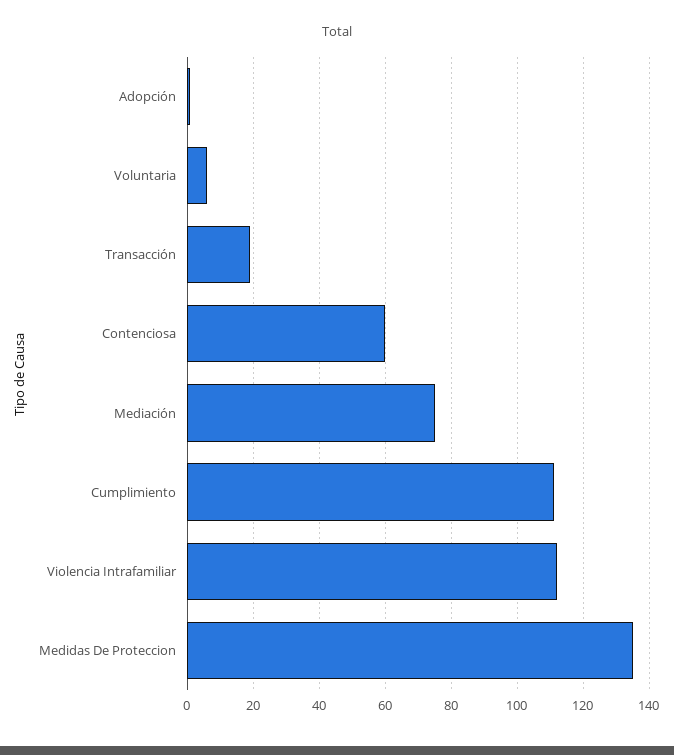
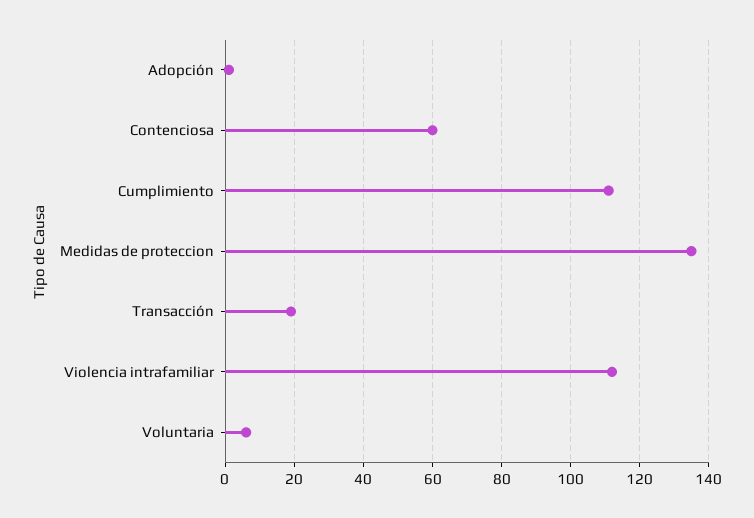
  {
    "Adopción": 0,
    "Voluntaria": 5,
    "Transacción": 20,
    "Contenciosa": 60,
-   "Mediación": 75,
    "Cumplimiento": 110,
    "Violencia Intrafamiliar": 110,
    "Medidas De Proteccion": 135
  }

